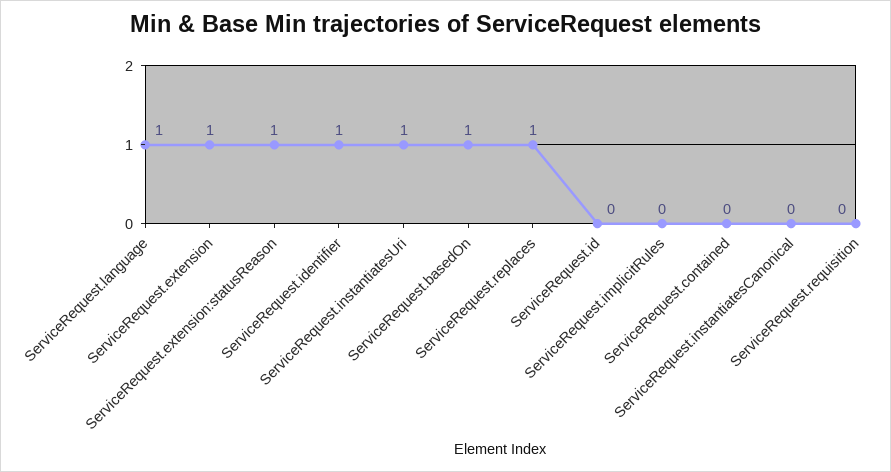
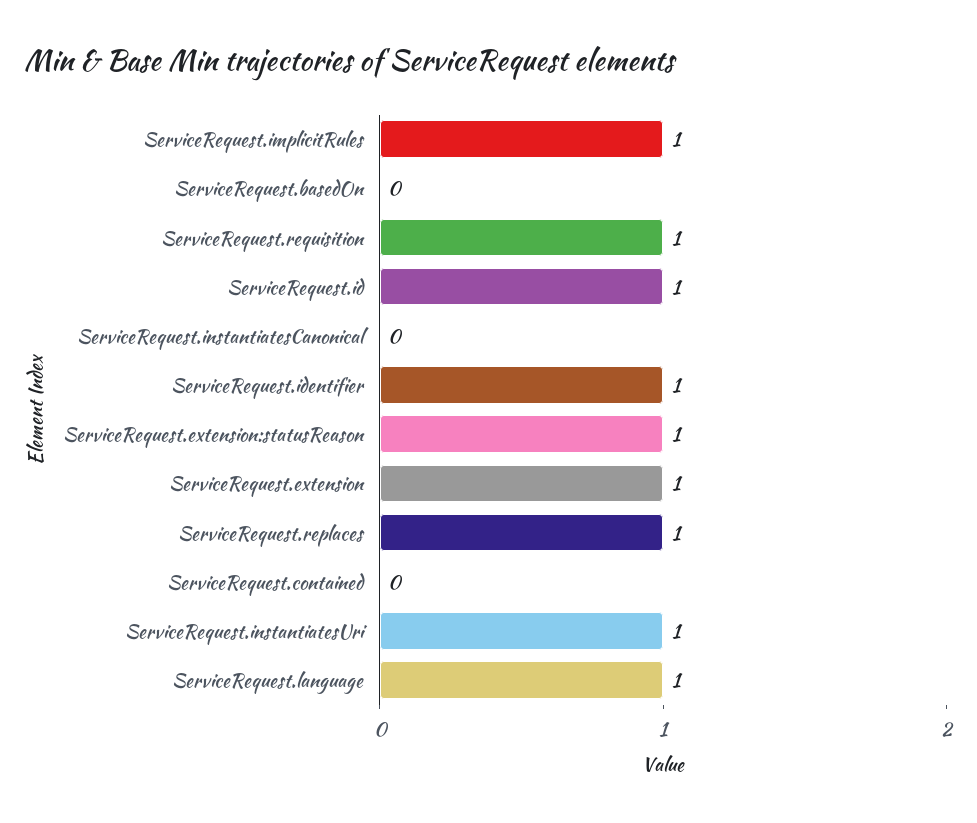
  {
    "ServiceRequest.language": 1,
    "ServiceRequest.extension": 1,
    "ServiceRequest.extension:statusReason": 1,
    "ServiceRequest.identifier": 1,
    "ServiceRequest.instantiatesUri": 1,
-   "ServiceRequest.basedOn": 1,
+   "ServiceRequest.basedOn": 0,
    "ServiceRequest.replaces": 1,
-   "ServiceRequest.id": 0,
+   "ServiceRequest.id": 1,
-   "ServiceRequest.implicitRules": 0,
+   "ServiceRequest.implicitRules": 1,
    "ServiceRequest.contained": 0,
    "ServiceRequest.instantiatesCanonical": 0,
-   "ServiceRequest.requisition": 0
+   "ServiceRequest.requisition": 1
  }

